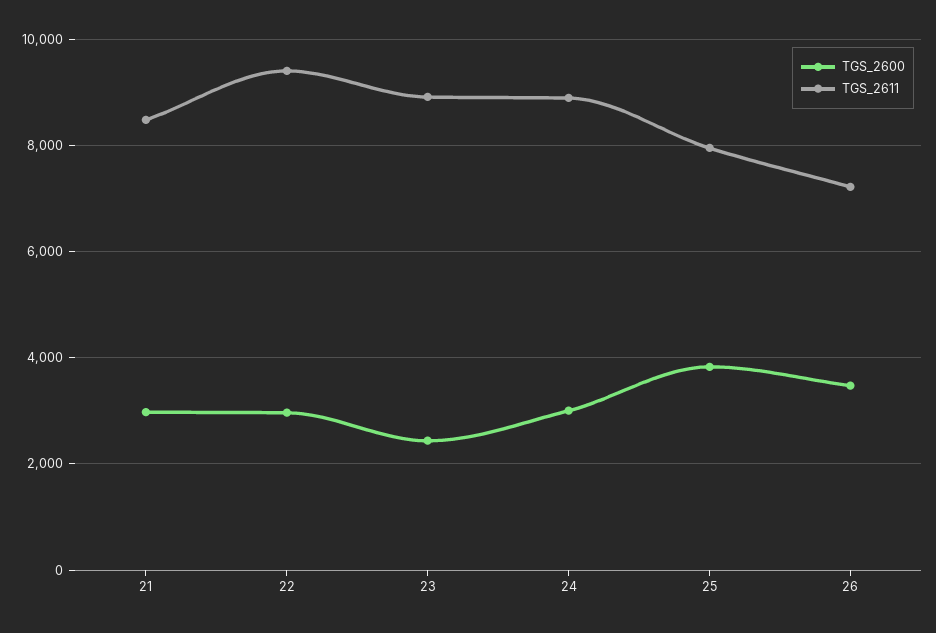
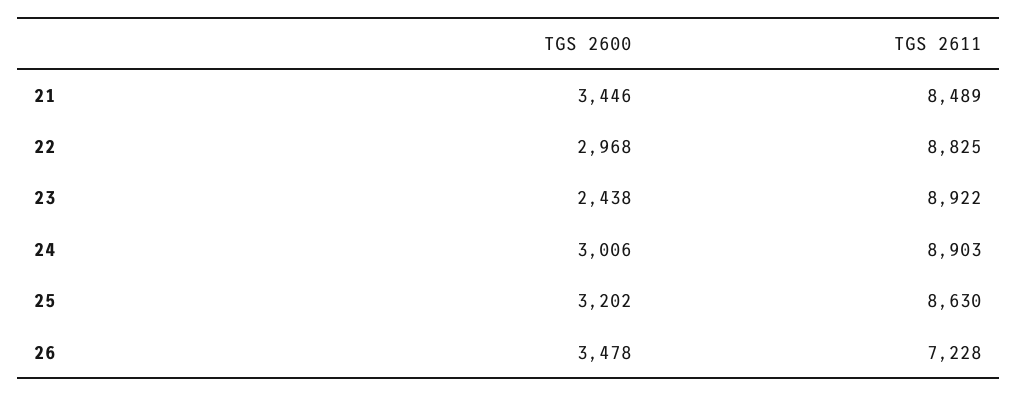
  {
    "TGS_2600": {
-     "21": 3000,
+     "21": 3446,
      "22": 2968,
      "23": 2438,
      "24": 3006,
-     "25": 3800,
+     "25": 3202,
      "26": 3478
    },
    "TGS_2611": {
      "21": 8489,
-     "22": 9400,
+     "22": 8825,
      "23": 8922,
      "24": 8903,
-     "25": 8000,
+     "25": 8630,
      "26": 7228
    }
  }

